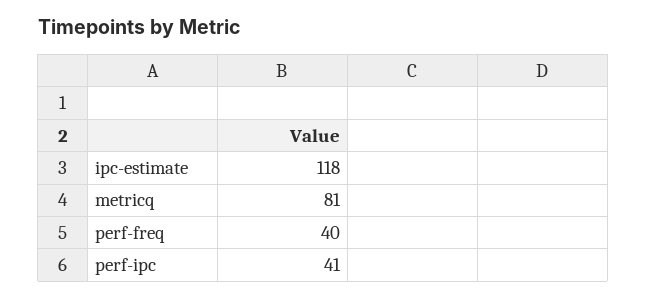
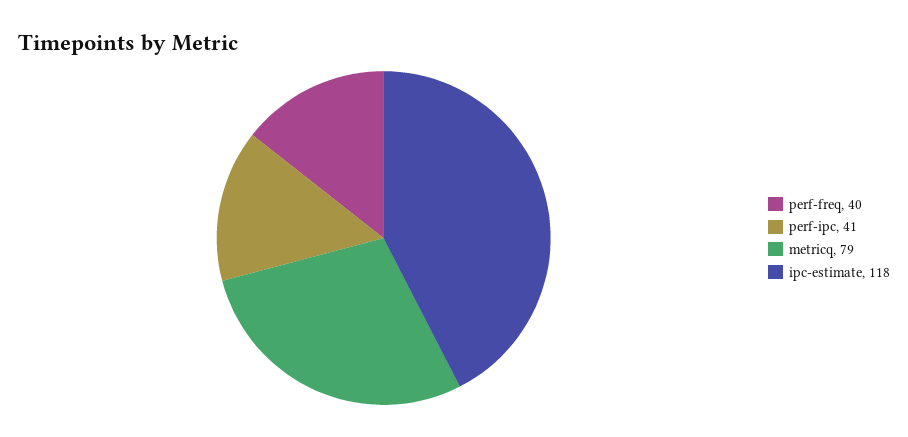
  {
    "ipc-estimate": 118,
-   "metricq": 81,
+   "metricq": 79,
    "perf-freq": 40,
    "perf-ipc": 41
  }

